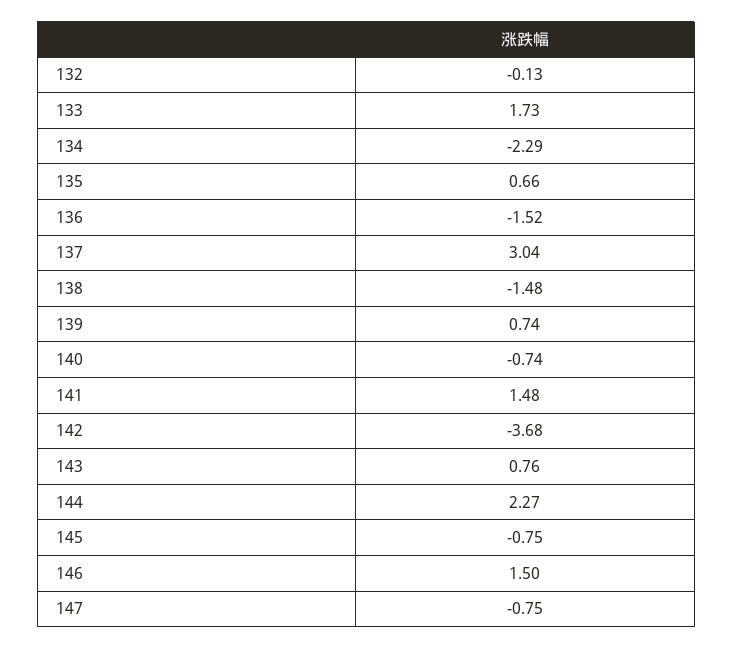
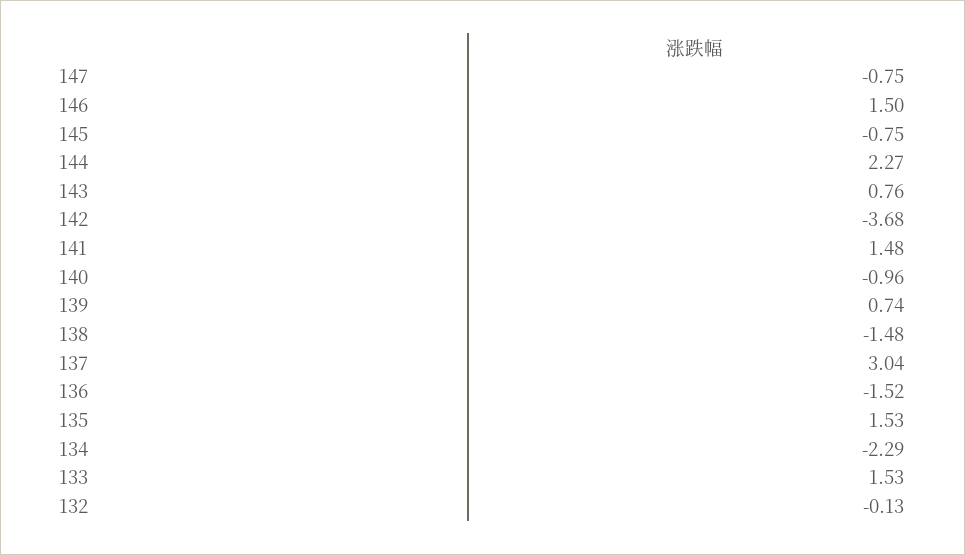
  {
    "132": -0.13,
-   "133": 1.73,
+   "133": 1.53,
    "134": -2.29,
-   "135": 0.66,
+   "135": 1.53,
    "136": -1.52,
    "137": 3.04,
    "138": -1.48,
    "139": 0.74,
-   "140": -0.74,
+   "140": -0.96,
    "141": 1.48,
    "142": -3.68,
    "143": 0.76,
    "144": 2.27,
    "145": -0.75,
    "146": 1.5,
    "147": -0.75
  }

